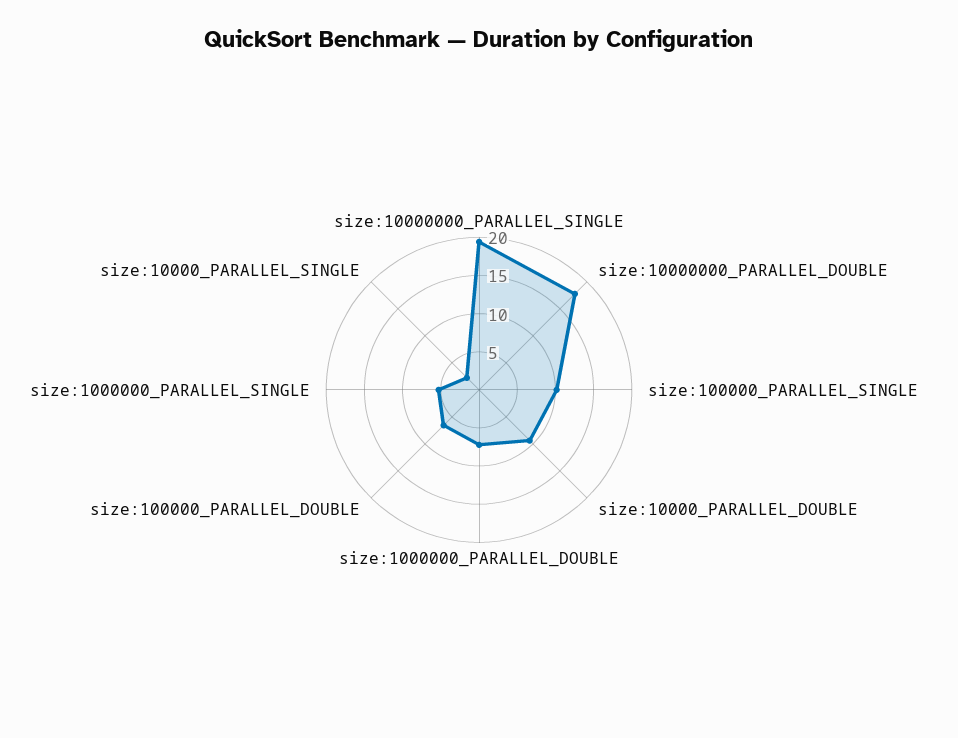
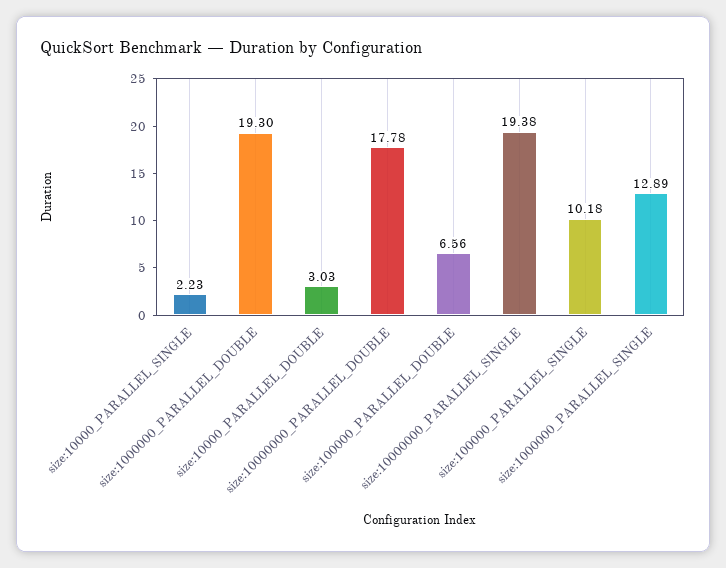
  {
    "size:10000000_PARALLEL_SINGLE": 19.38,
    "size:10000000_PARALLEL_DOUBLE": 17.78,
    "size:100000_PARALLEL_SINGLE": 10.18,
-   "size:10000_PARALLEL_DOUBLE": 10,
+   "size:10000_PARALLEL_DOUBLE": 3.03,
-   "size:1000000_PARALLEL_DOUBLE": 7.5,
+   "size:1000000_PARALLEL_DOUBLE": 19.3,
    "size:100000_PARALLEL_DOUBLE": 6.56,
-   "size:1000000_PARALLEL_SINGLE": 5,
+   "size:1000000_PARALLEL_SINGLE": 12.89,
    "size:10000_PARALLEL_SINGLE": 2.23
  }

